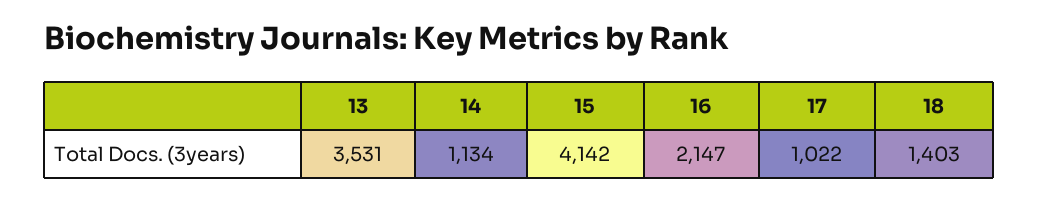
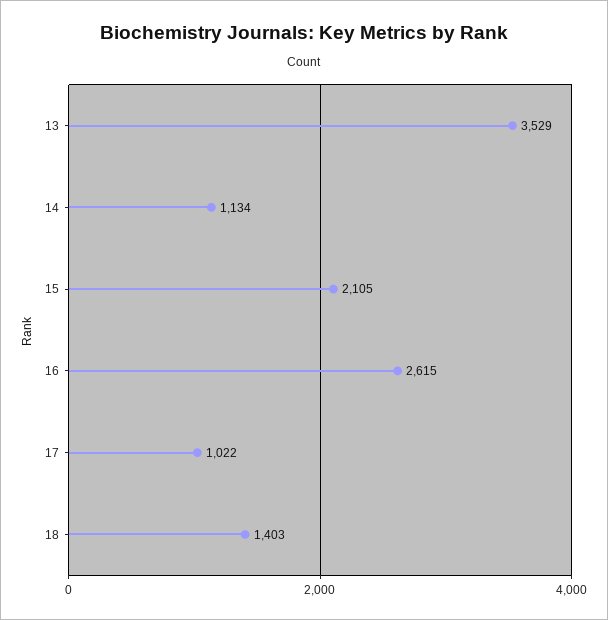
  {
-   "13": 3531,
+   "13": 3529,
    "14": 1134,
-   "15": 4142,
+   "15": 2105,
-   "16": 2147,
+   "16": 2615,
    "17": 1022,
    "18": 1403
  }

